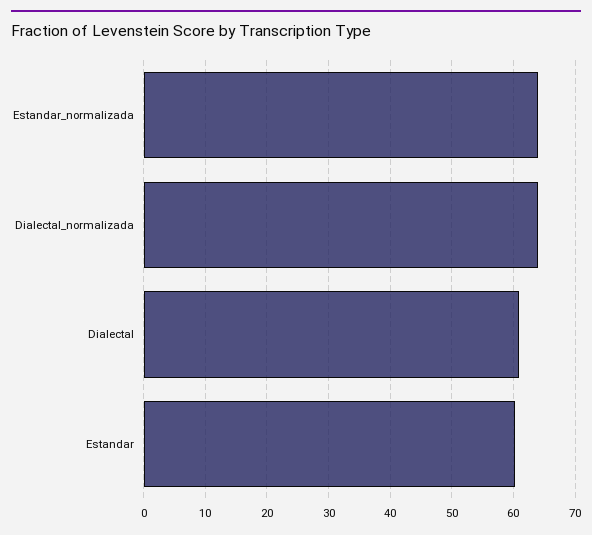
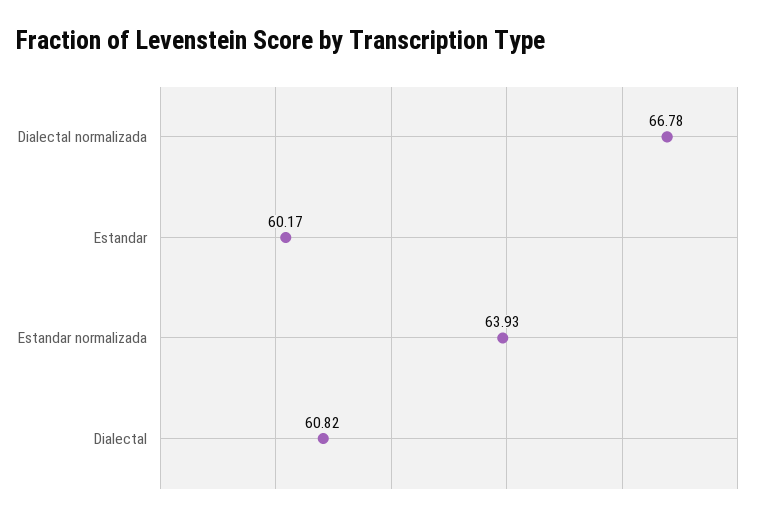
  {
    "Estandar_normalizada": 63.93,
-   "Dialectal_normalizada": 64,
+   "Dialectal_normalizada": 66.78,
    "Dialectal": 60.82,
    "Estandar": 60.17
  }

